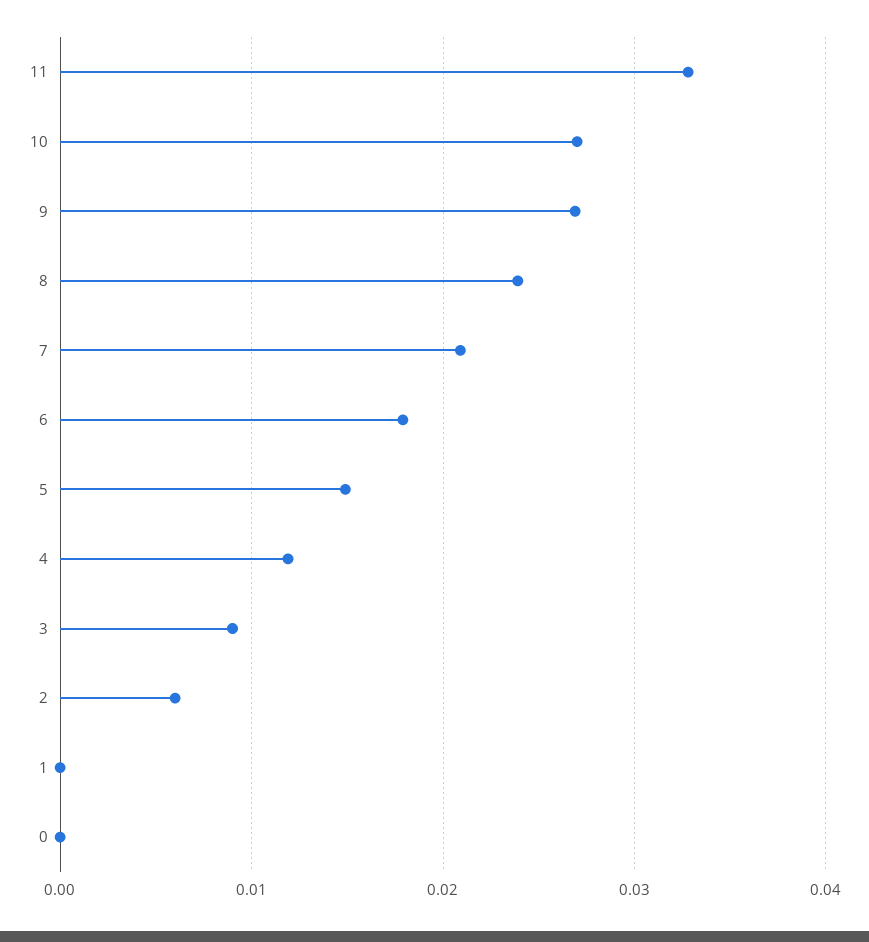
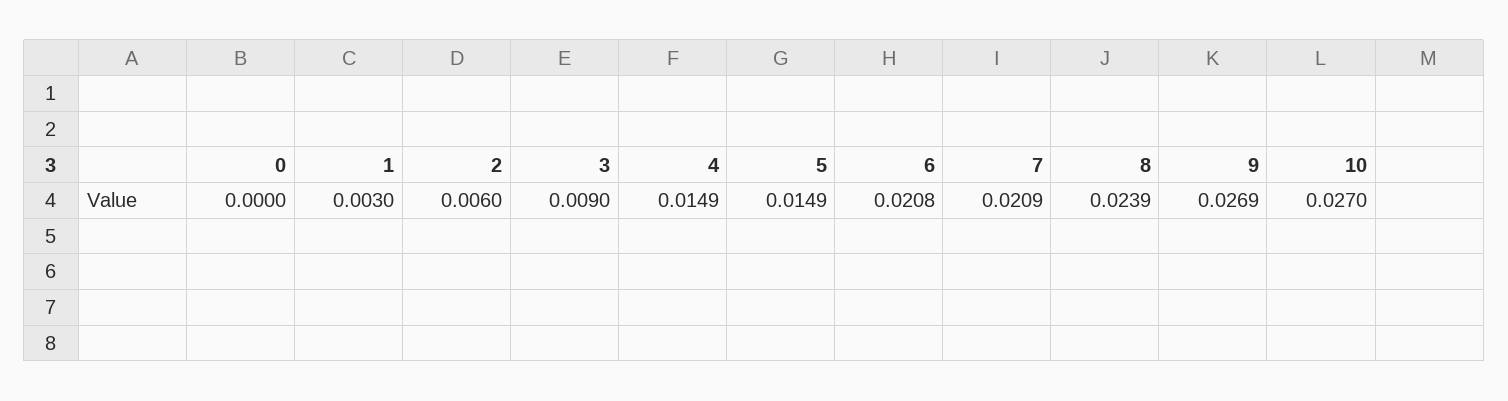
  {
-   "11": 0.033,
    "10": 0.027,
    "9": 0.0269,
    "8": 0.0239,
    "7": 0.0209,
-   "6": 0.018,
+   "6": 0.0208,
    "5": 0.0149,
-   "4": 0.012,
+   "4": 0.0149,
    "3": 0.009,
    "2": 0.006,
-   "1": 0,
+   "1": 0.003,
    "0": 0
  }

